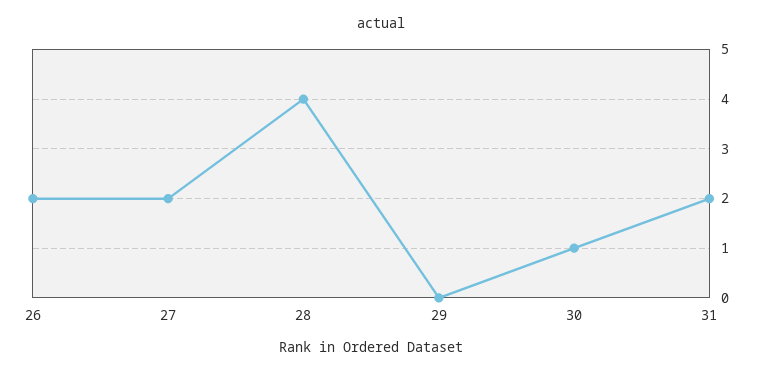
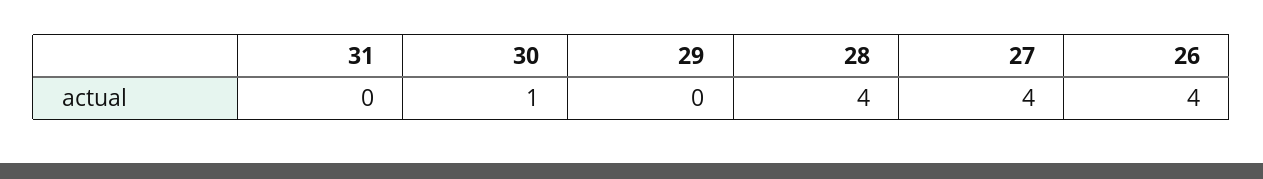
  {
-   "26": 2,
+   "26": 4,
-   "27": 2,
+   "27": 4,
    "28": 4,
    "29": 0,
    "30": 1,
-   "31": 2
+   "31": 0
  }

